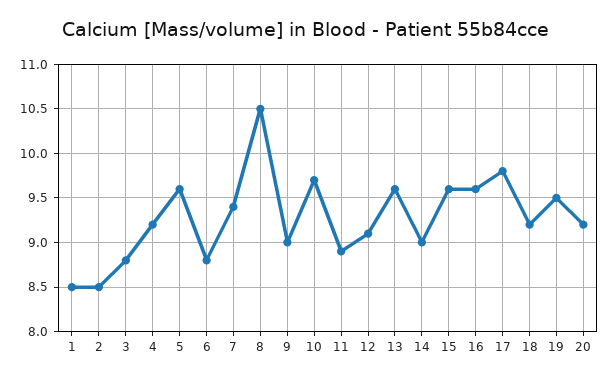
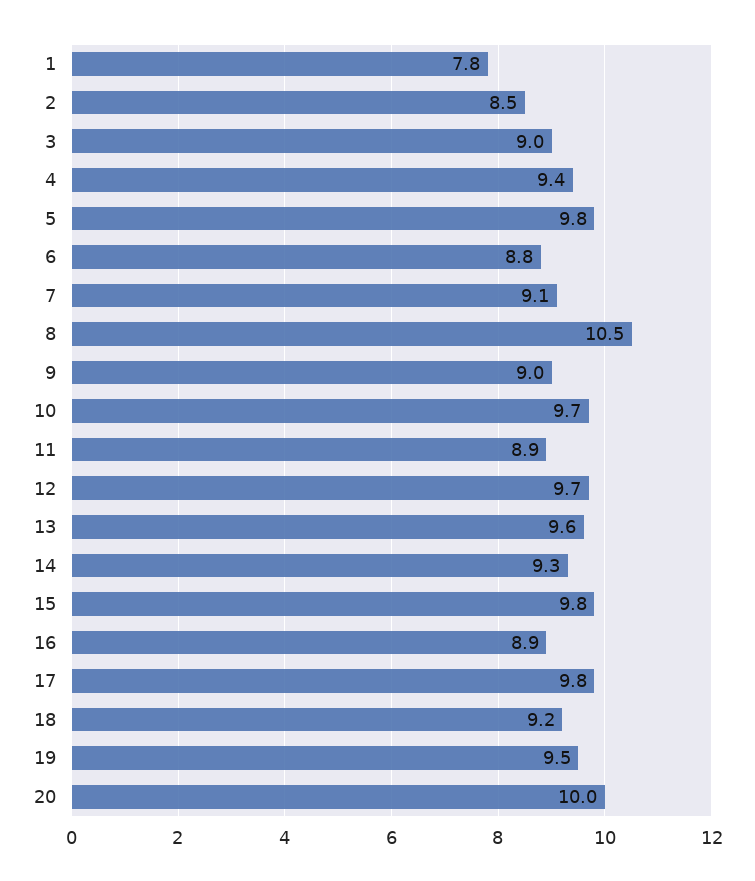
  {
-   "1": 8.5,
+   "1": 7.8,
    "2": 8.5,
-   "3": 8.8,
+   "3": 9,
-   "4": 9.2,
+   "4": 9.4,
-   "5": 9.6,
+   "5": 9.8,
    "6": 8.8,
-   "7": 9.4,
+   "7": 9.1,
    "8": 10.5,
    "9": 9,
    "10": 9.7,
    "11": 8.9,
-   "12": 9.1,
+   "12": 9.7,
    "13": 9.6,
-   "14": 9,
+   "14": 9.3,
-   "15": 9.6,
+   "15": 9.8,
-   "16": 9.6,
+   "16": 8.9,
    "17": 9.8,
    "18": 9.2,
    "19": 9.5,
-   "20": 9.2
+   "20": 10
  }

